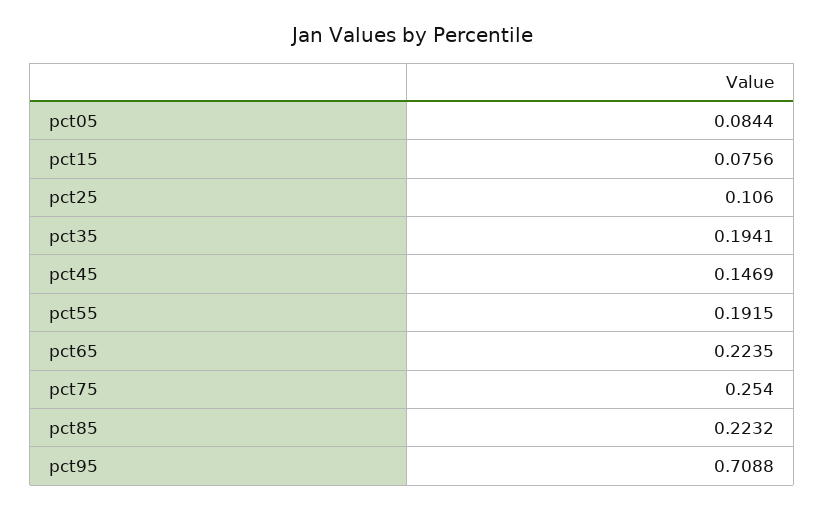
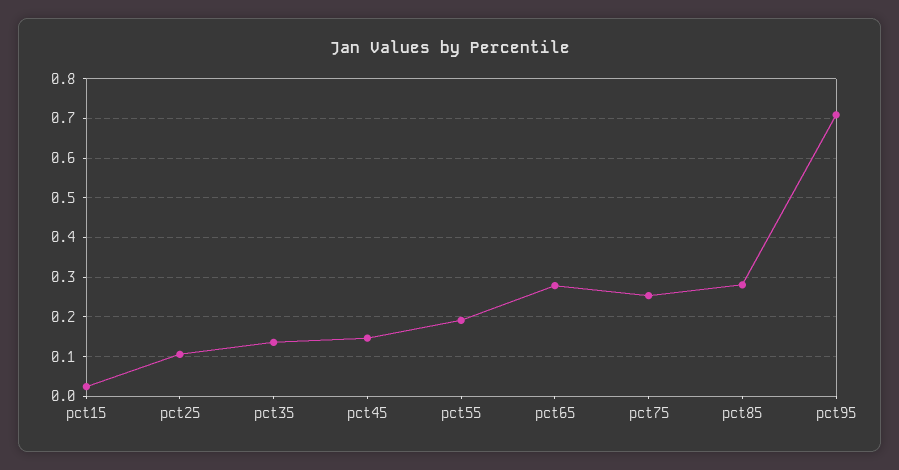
  {
-   "pct05": 0.0844,
-   "pct15": 0.0756,
+   "pct15": 0.02,
    "pct25": 0.106,
-   "pct35": 0.1941,
+   "pct35": 0.14,
    "pct45": 0.1469,
    "pct55": 0.1915,
-   "pct65": 0.2235,
+   "pct65": 0.28,
    "pct75": 0.254,
-   "pct85": 0.2232,
+   "pct85": 0.28,
    "pct95": 0.7088
  }

